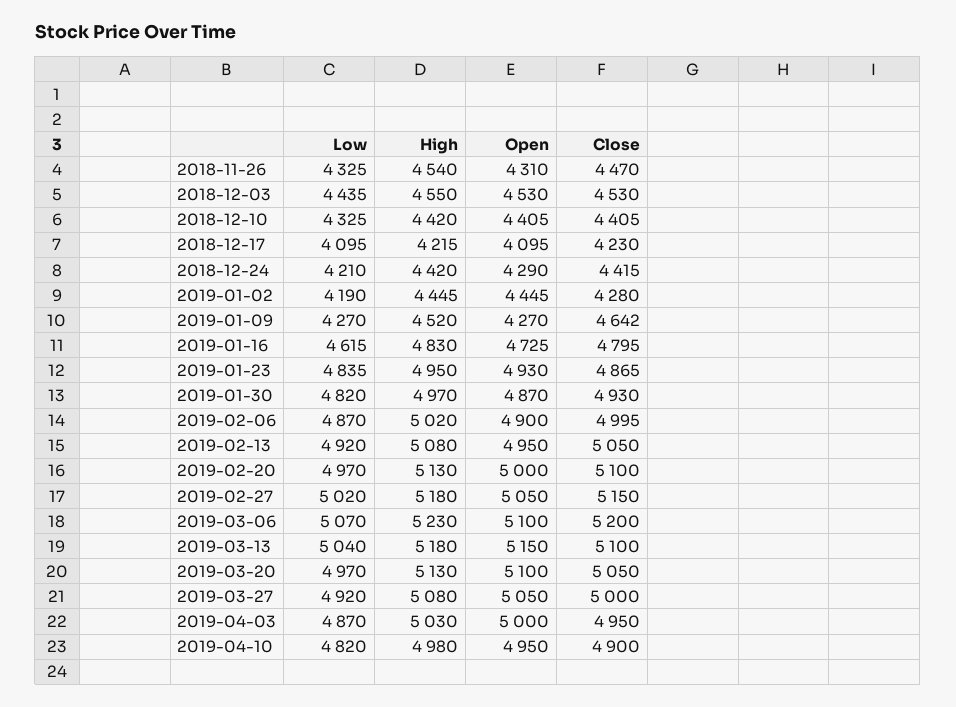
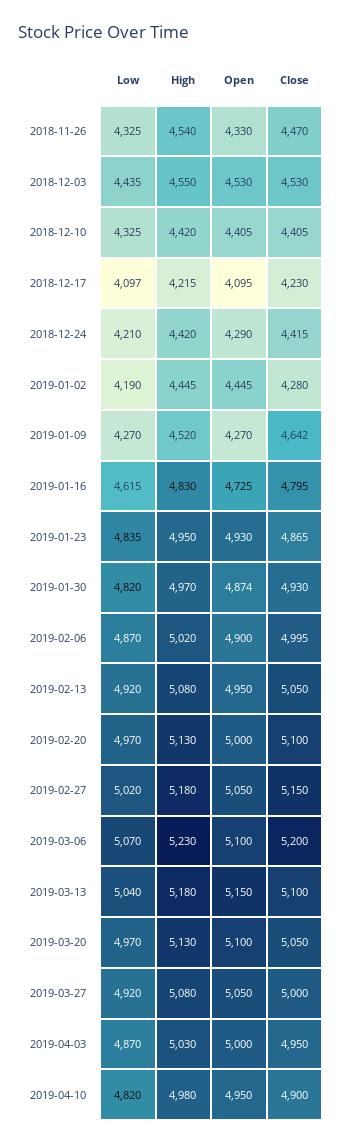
  {
    "Low": {
      "2018-11-26": 4325,
      "2018-12-03": 4435,
      "2018-12-10": 4325,
-     "2018-12-17": 4095,
+     "2018-12-17": 4097,
      "2018-12-24": 4210,
      "2019-01-02": 4190,
      "2019-01-09": 4270,
      "2019-01-16": 4615,
      "2019-01-23": 4835,
      "2019-01-30": 4820,
      "2019-02-06": 4870,
      "2019-02-13": 4920,
      "2019-02-20": 4970,
      "2019-02-27": 5020,
      "2019-03-06": 5070,
      "2019-03-13": 5040,
      "2019-03-20": 4970,
      "2019-03-27": 4920,
      "2019-04-03": 4870,
      "2019-04-10": 4820
    },
    "High": {
      "2018-11-26": 4540,
      "2018-12-03": 4550,
      "2018-12-10": 4420,
      "2018-12-17": 4215,
      "2018-12-24": 4420,
      "2019-01-02": 4445,
      "2019-01-09": 4520,
      "2019-01-16": 4830,
      "2019-01-23": 4950,
      "2019-01-30": 4970,
      "2019-02-06": 5020,
      "2019-02-13": 5080,
      "2019-02-20": 5130,
      "2019-02-27": 5180,
      "2019-03-06": 5230,
      "2019-03-13": 5180,
      "2019-03-20": 5130,
      "2019-03-27": 5080,
      "2019-04-03": 5030,
      "2019-04-10": 4980
    },
    "Open": {
-     "2018-11-26": 4310,
+     "2018-11-26": 4330,
      "2018-12-03": 4530,
      "2018-12-10": 4405,
      "2018-12-17": 4095,
      "2018-12-24": 4290,
      "2019-01-02": 4445,
      "2019-01-09": 4270,
      "2019-01-16": 4725,
      "2019-01-23": 4930,
-     "2019-01-30": 4870,
+     "2019-01-30": 4874,
      "2019-02-06": 4900,
      "2019-02-13": 4950,
      "2019-02-20": 5000,
      "2019-02-27": 5050,
      "2019-03-06": 5100,
      "2019-03-13": 5150,
      "2019-03-20": 5100,
      "2019-03-27": 5050,
      "2019-04-03": 5000,
      "2019-04-10": 4950
    },
    "Close": {
      "2018-11-26": 4470,
      "2018-12-03": 4530,
      "2018-12-10": 4405,
      "2018-12-17": 4230,
      "2018-12-24": 4415,
      "2019-01-02": 4280,
      "2019-01-09": 4642,
      "2019-01-16": 4795,
      "2019-01-23": 4865,
      "2019-01-30": 4930,
      "2019-02-06": 4995,
      "2019-02-13": 5050,
      "2019-02-20": 5100,
      "2019-02-27": 5150,
      "2019-03-06": 5200,
      "2019-03-13": 5100,
      "2019-03-20": 5050,
      "2019-03-27": 5000,
      "2019-04-03": 4950,
      "2019-04-10": 4900
    }
  }

